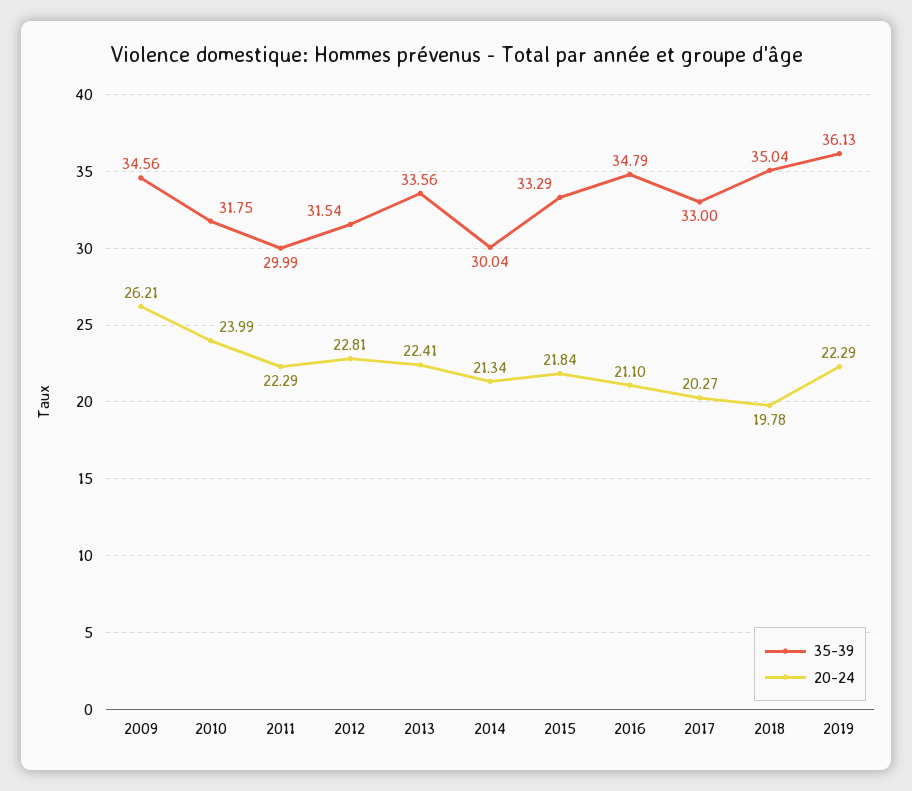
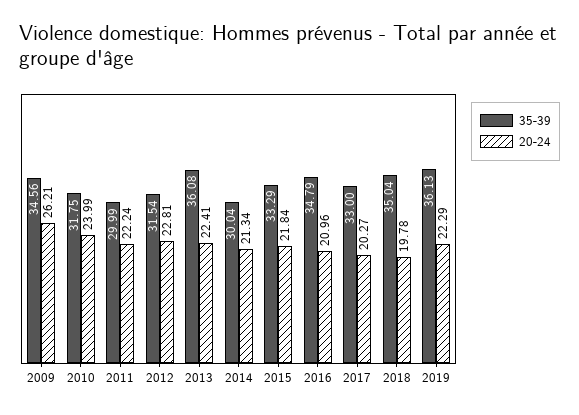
  {
    "35-39": {
      "2009": 34.56,
      "2010": 31.75,
      "2011": 29.99,
      "2012": 31.54,
-     "2013": 33.56,
+     "2013": 36.08,
      "2014": 30.04,
      "2015": 33.29,
      "2016": 34.79,
      "2017": 33,
      "2018": 35.04,
      "2019": 36.13
    },
    "20-24": {
      "2009": 26.21,
      "2010": 23.99,
-     "2011": 22.29,
+     "2011": 22.24,
      "2012": 22.81,
      "2013": 22.41,
      "2014": 21.34,
      "2015": 21.84,
-     "2016": 21.1,
+     "2016": 20.96,
      "2017": 20.27,
      "2018": 19.78,
      "2019": 22.29
    }
  }

